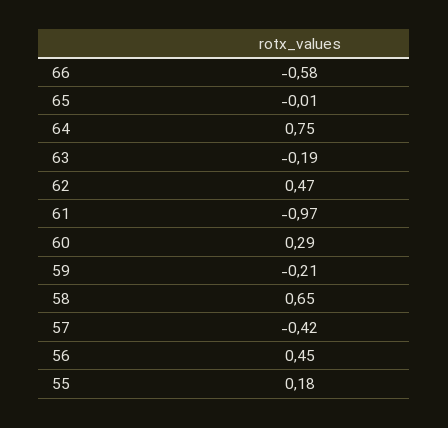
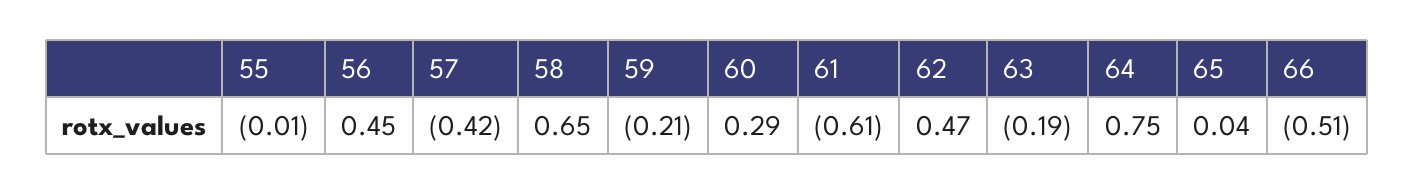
  {
-   "66": -0.58,
+   "66": -0.51,
-   "65": -0.01,
+   "65": 0.04,
    "64": 0.75,
    "63": -0.19,
    "62": 0.47,
-   "61": -0.97,
+   "61": -0.61,
    "60": 0.29,
    "59": -0.21,
    "58": 0.65,
    "57": -0.42,
    "56": 0.45,
-   "55": 0.18
+   "55": -0.01
  }

